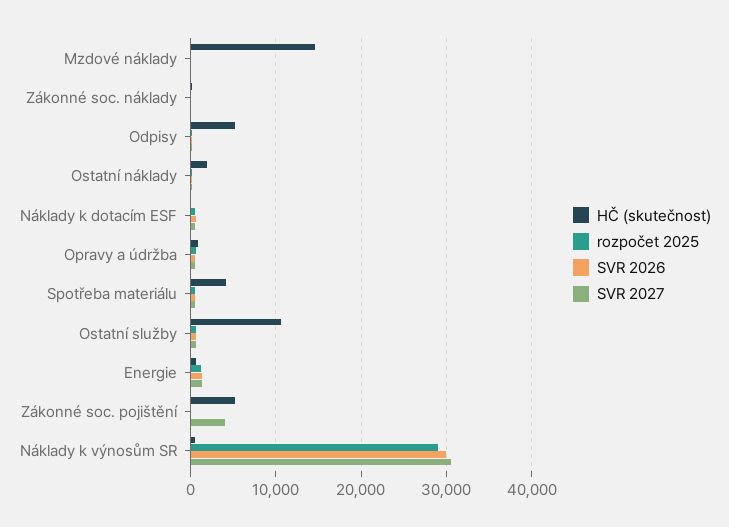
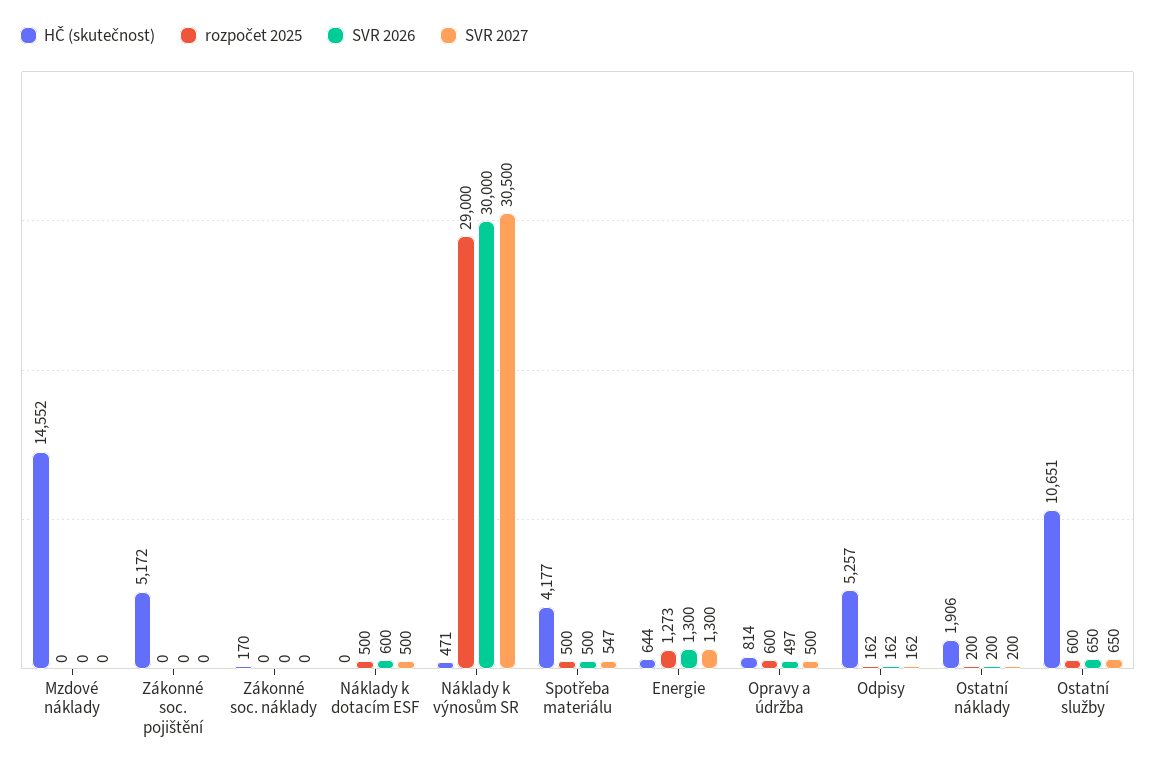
  {
    "HČ (skutečnost)": {
      "Mzdové náklady": 14552,
      "Zákonné soc. náklady": 170,
      "Odpisy": 5257,
      "Ostatní náklady": 1906,
      "Náklady k dotacím ESF": 0,
      "Opravy a údržba": 814,
      "Spotřeba materiálu": 4177,
      "Ostatní služby": 10651,
      "Energie": 644,
      "Zákonné soc. pojištění": 5172,
      "Náklady k výnosům SR": 471
    },
    "rozpočet 2025": {
      "Mzdové náklady": 0,
      "Zákonné soc. náklady": 0,
      "Odpisy": 162,
      "Ostatní náklady": 200,
      "Náklady k dotacím ESF": 500,
      "Opravy a údržba": 600,
      "Spotřeba materiálu": 500,
      "Ostatní služby": 600,
      "Energie": 1273,
      "Zákonné soc. pojištění": 0,
      "Náklady k výnosům SR": 29000
    },
    "SVR 2026": {
      "Mzdové náklady": 0,
      "Zákonné soc. náklady": 0,
      "Odpisy": 162,
      "Ostatní náklady": 200,
      "Náklady k dotacím ESF": 600,
      "Opravy a údržba": 497,
      "Spotřeba materiálu": 500,
      "Ostatní služby": 650,
      "Energie": 1300,
      "Zákonné soc. pojištění": 0,
      "Náklady k výnosům SR": 30000
    },
    "SVR 2027": {
      "Mzdové náklady": 0,
      "Zákonné soc. náklady": 0,
      "Odpisy": 162,
      "Ostatní náklady": 200,
      "Náklady k dotacím ESF": 500,
      "Opravy a údržba": 500,
      "Spotřeba materiálu": 547,
      "Ostatní služby": 650,
      "Energie": 1300,
-     "Zákonné soc. pojištění": 4000,
+     "Zákonné soc. pojištění": 0,
      "Náklady k výnosům SR": 30500
    }
  }

